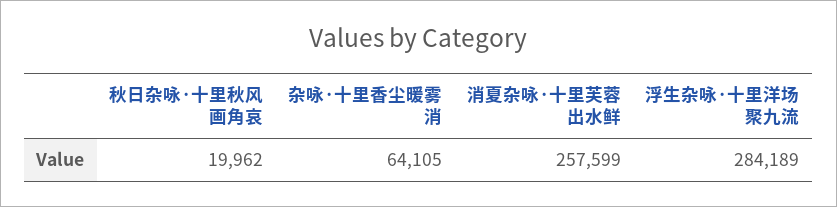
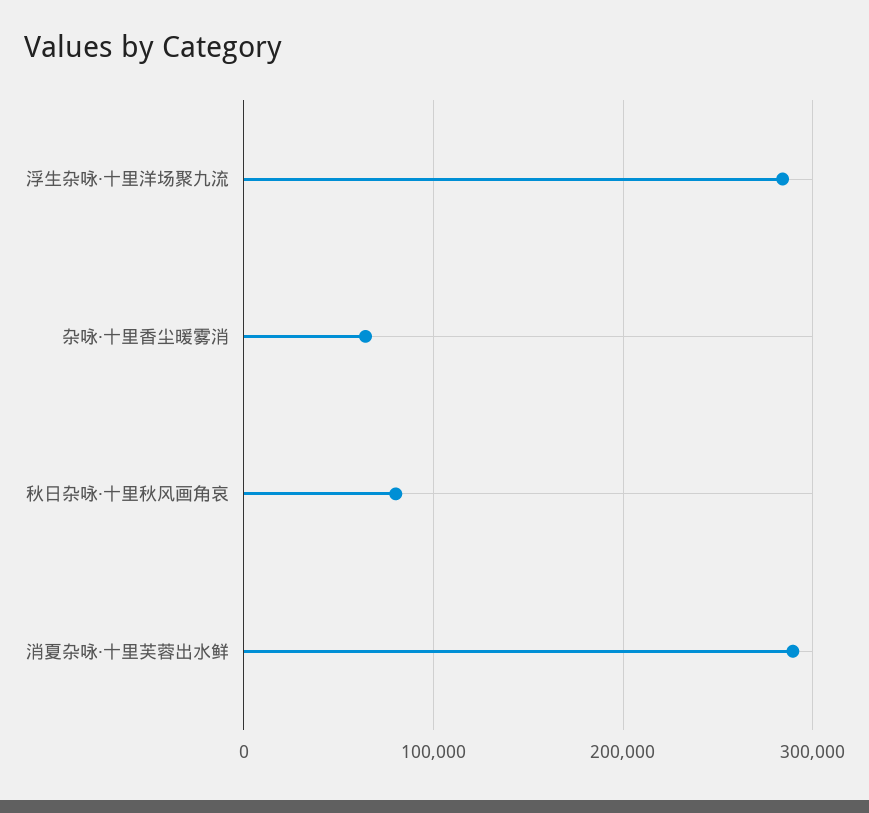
  {
-   "秋日杂咏·十里秋风画角哀": 19962,
+   "秋日杂咏·十里秋风画角哀": 80000,
    "杂咏·十里香尘暖雾消": 64105,
-   "消夏杂咏·十里芙蓉出水鲜": 257599,
+   "消夏杂咏·十里芙蓉出水鲜": 290000,
    "浮生杂咏·十里洋场聚九流": 284189
  }

